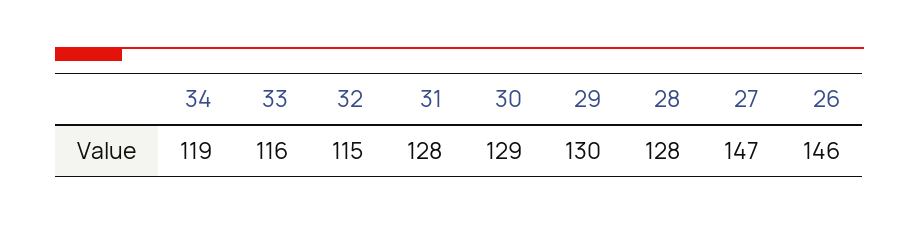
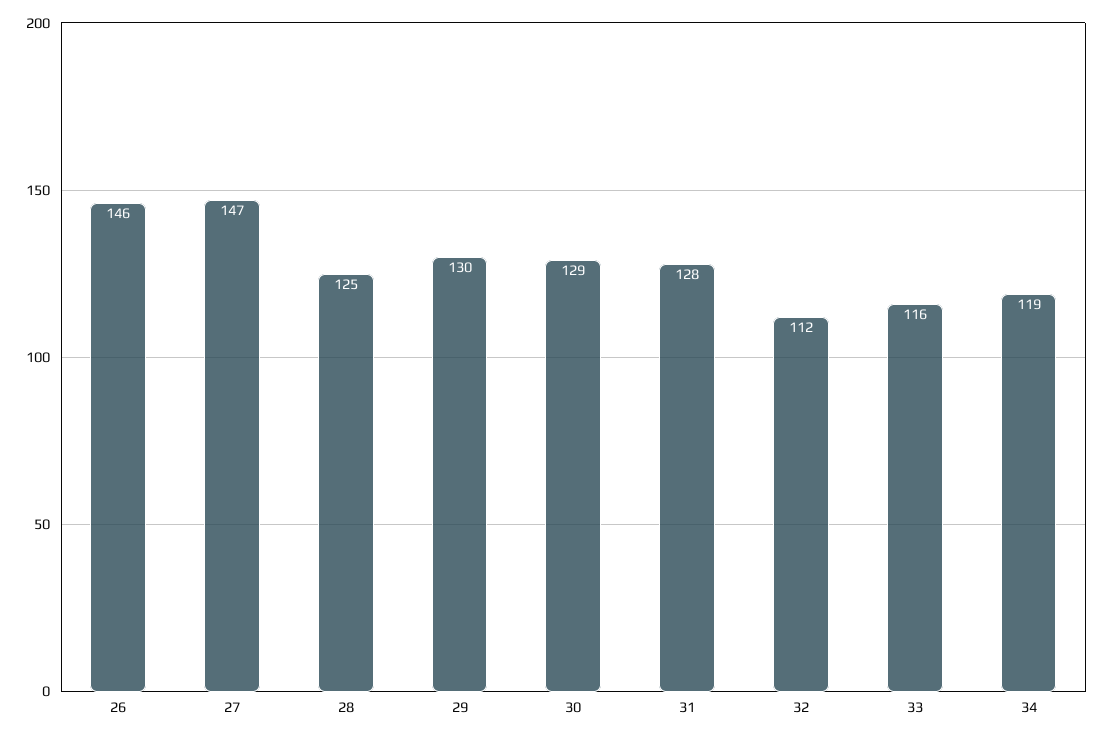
  {
    "34": 119,
    "33": 116,
-   "32": 115,
+   "32": 112,
    "31": 128,
    "30": 129,
    "29": 130,
-   "28": 128,
+   "28": 125,
    "27": 147,
    "26": 146
  }

